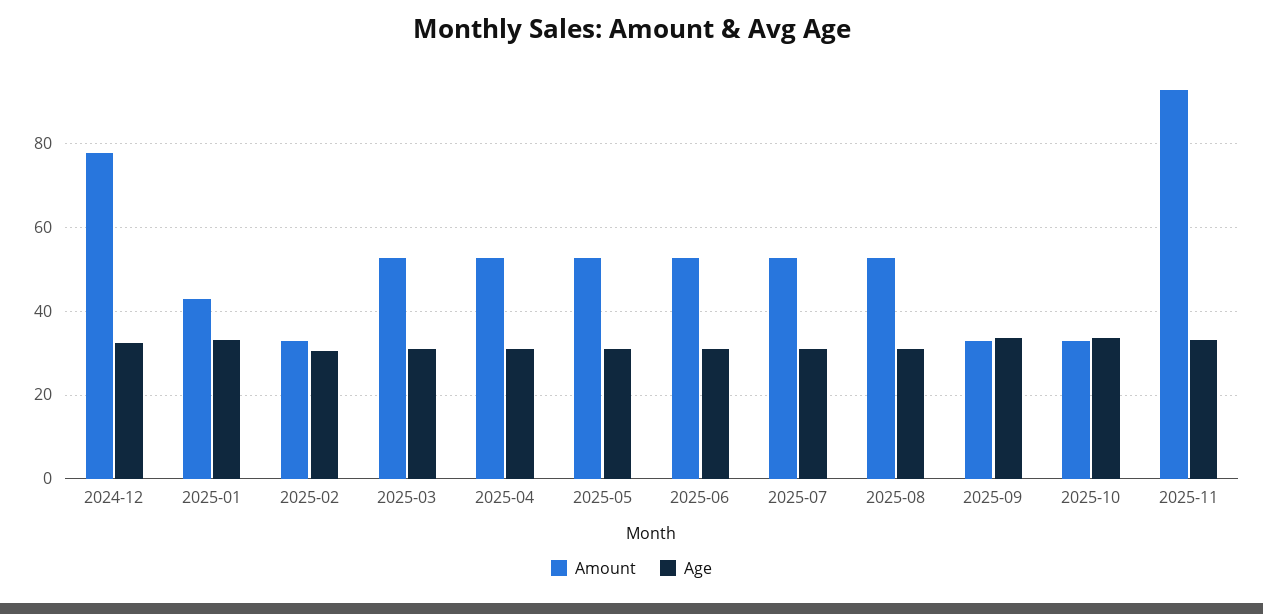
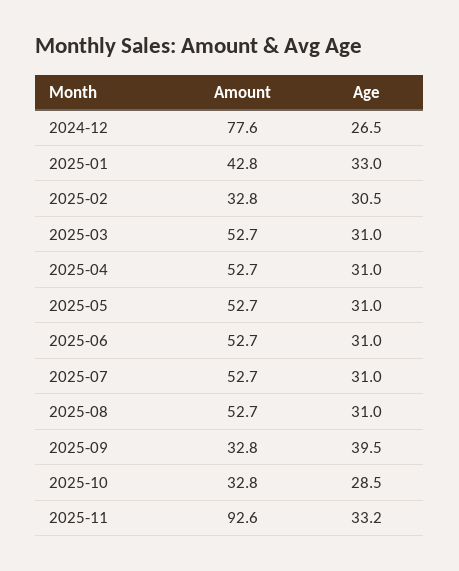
  {
    "Amount": {
      "2024-12": 77.6,
      "2025-01": 42.8,
      "2025-02": 32.8,
      "2025-03": 52.7,
      "2025-04": 52.7,
      "2025-05": 52.7,
      "2025-06": 52.7,
      "2025-07": 52.7,
      "2025-08": 52.7,
      "2025-09": 32.8,
      "2025-10": 32.8,
      "2025-11": 92.6
    },
    "Age": {
-     "2024-12": 32,
+     "2024-12": 26.5,
      "2025-01": 33,
      "2025-02": 30.5,
      "2025-03": 31,
      "2025-04": 31,
      "2025-05": 31,
      "2025-06": 31,
      "2025-07": 31,
      "2025-08": 31,
-     "2025-09": 34,
+     "2025-09": 39.5,
-     "2025-10": 34,
+     "2025-10": 28.5,
      "2025-11": 33.2
    }
  }

